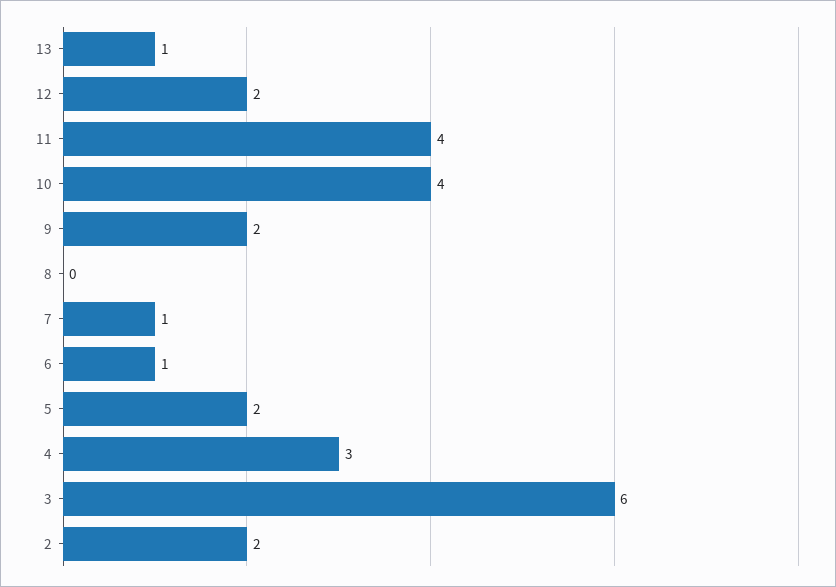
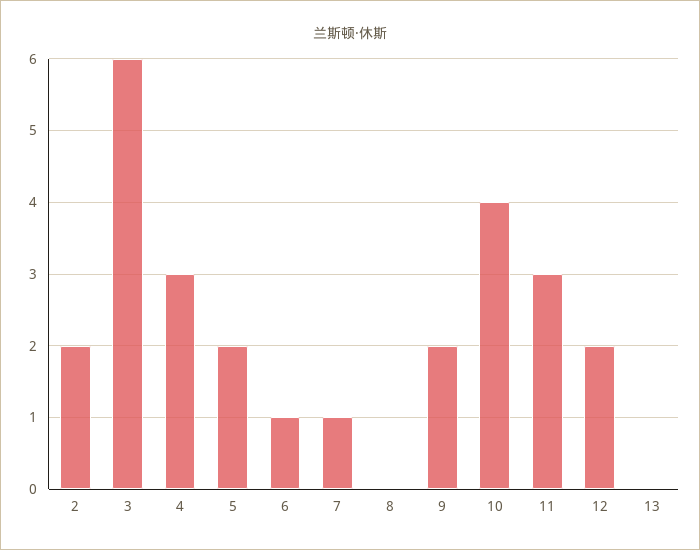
  {
-   "13": 1,
+   "13": 0,
    "12": 2,
-   "11": 4,
+   "11": 3,
    "10": 4,
    "9": 2,
    "8": 0,
    "7": 1,
    "6": 1,
    "5": 2,
    "4": 3,
    "3": 6,
    "2": 2
  }

